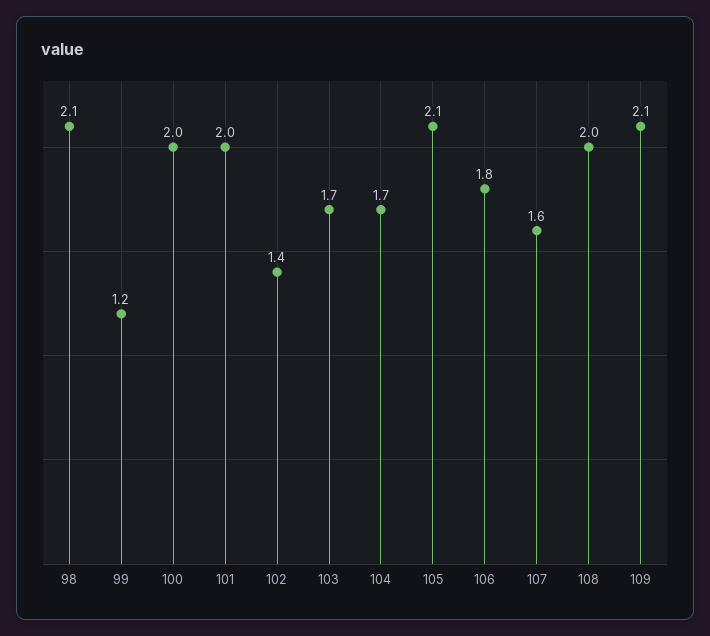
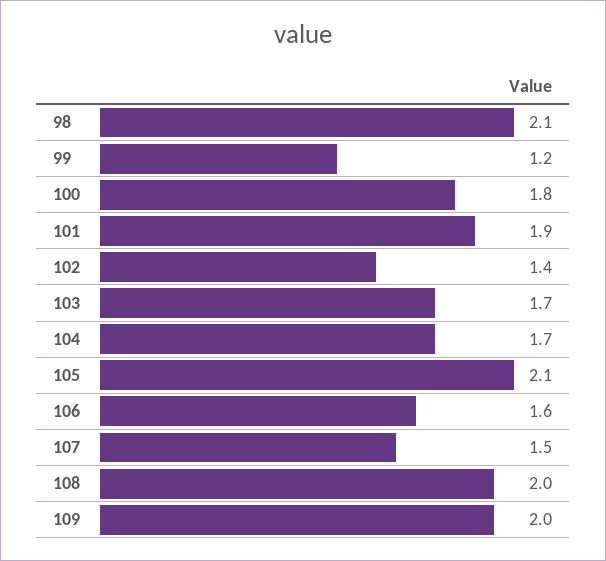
  {
    "98": 2.1,
    "99": 1.2,
-   "100": 2,
+   "100": 1.8,
-   "101": 2,
+   "101": 1.9,
    "102": 1.4,
    "103": 1.7,
    "104": 1.7,
    "105": 2.1,
-   "106": 1.8,
+   "106": 1.6,
-   "107": 1.6,
+   "107": 1.5,
    "108": 2,
-   "109": 2.1
+   "109": 2
  }

